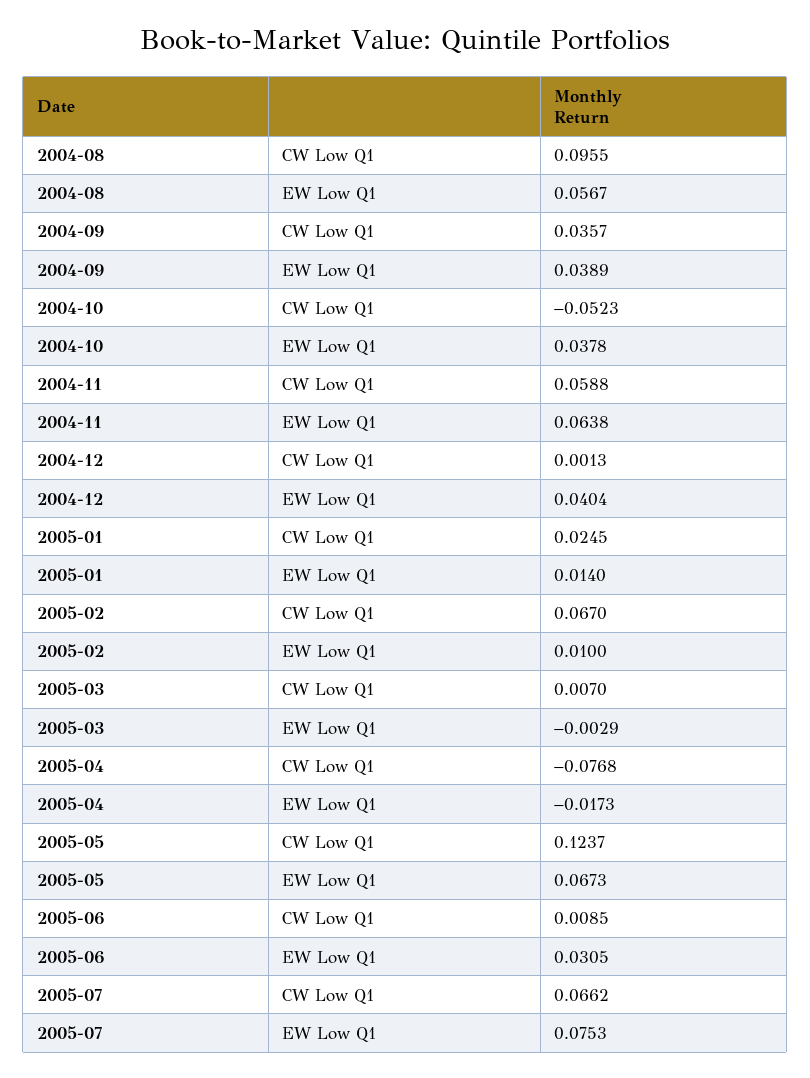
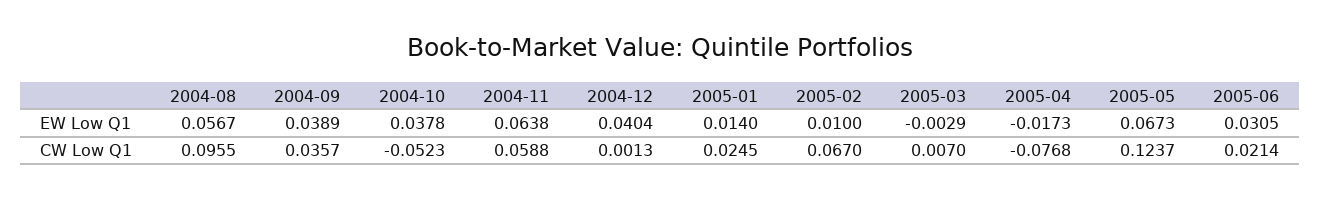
  {
    "2004-08": {
      "CW Low Q1": 0.0955,
      "EW Low Q1": 0.0567
    },
    "2004-09": {
      "CW Low Q1": 0.0357,
      "EW Low Q1": 0.0389
    },
    "2004-10": {
      "CW Low Q1": -0.0523,
      "EW Low Q1": 0.0378
    },
    "2004-11": {
      "CW Low Q1": 0.0588,
      "EW Low Q1": 0.0638
    },
    "2004-12": {
      "CW Low Q1": 0.0013,
      "EW Low Q1": 0.0404
    },
    "2005-01": {
      "CW Low Q1": 0.0245,
      "EW Low Q1": 0.014
    },
    "2005-02": {
      "CW Low Q1": 0.067,
      "EW Low Q1": 0.01
    },
    "2005-03": {
      "CW Low Q1": 0.007,
      "EW Low Q1": -0.0029
    },
    "2005-04": {
      "CW Low Q1": -0.0768,
      "EW Low Q1": -0.0173
    },
    "2005-05": {
      "CW Low Q1": 0.1237,
      "EW Low Q1": 0.0673
    },
    "2005-06": {
-     "CW Low Q1": 0.0085,
+     "CW Low Q1": 0.0214,
      "EW Low Q1": 0.0305
-   },
+   }
-   "2005-07": {
-     "CW Low Q1": 0.0662,
-     "EW Low Q1": 0.0753
-   }
  }

